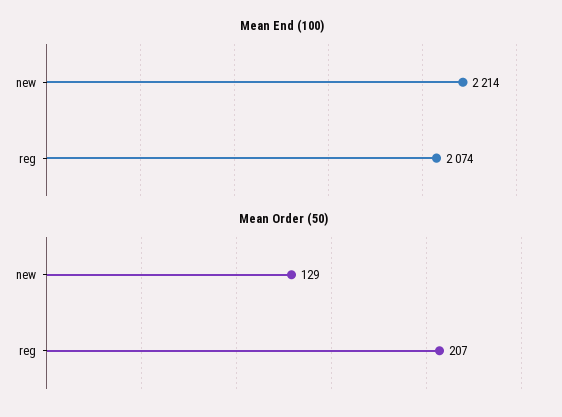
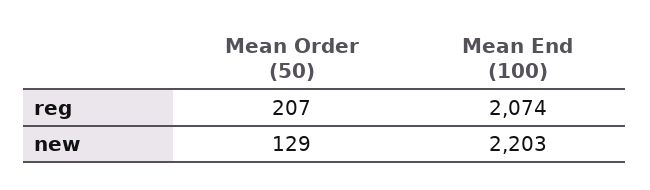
  {
    "Mean End (100)": {
-     "new": 2214,
+     "new": 2203,
      "reg": 2074
    },
    "Mean Order (50)": {
      "new": 129,
      "reg": 207
    }
  }

